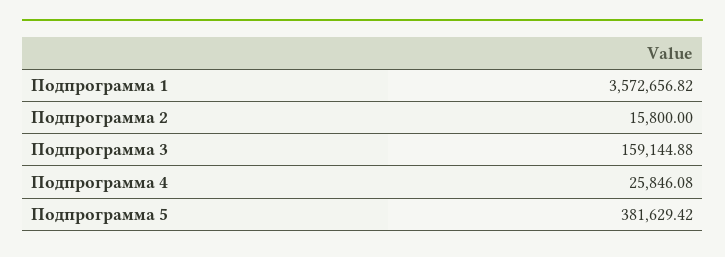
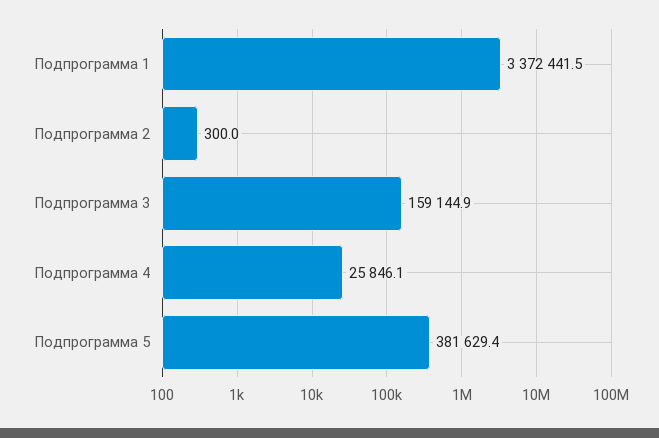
  {
-   "Подпрограмма 1": 3572656.82,
+   "Подпрограмма 1": 3372441.5,
-   "Подпрограмма 2": 15800,
+   "Подпрограмма 2": 300,
    "Подпрограмма 3": 159144.88,
    "Подпрограмма 4": 25846.08,
    "Подпрограмма 5": 381629.42
  }

